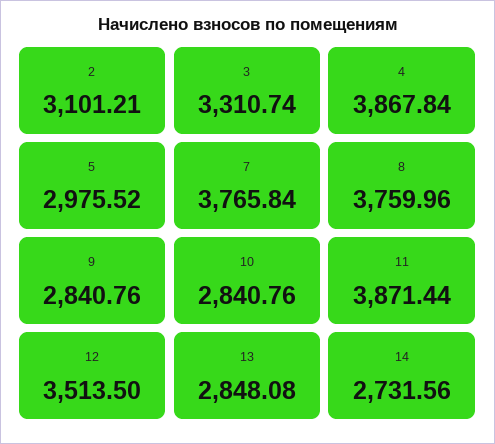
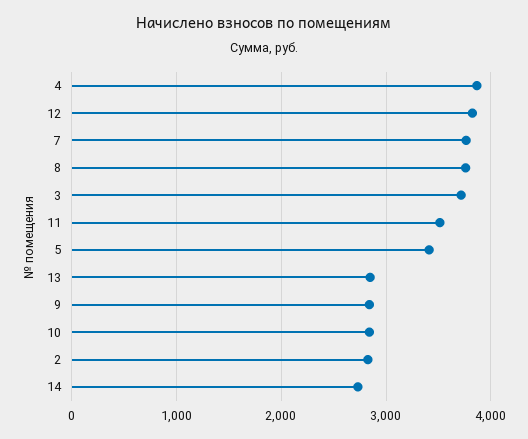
  {
-   "2": 3101.21,
+   "2": 2800,
-   "3": 3310.74,
+   "3": 3700,
    "4": 3867.84,
-   "5": 2975.52,
+   "5": 3400,
    "7": 3765.84,
    "8": 3759.96,
    "9": 2840.76,
    "10": 2840.76,
-   "11": 3871.44,
+   "11": 3500,
-   "12": 3513.5,
+   "12": 3800,
    "13": 2848.08,
    "14": 2731.56
  }

